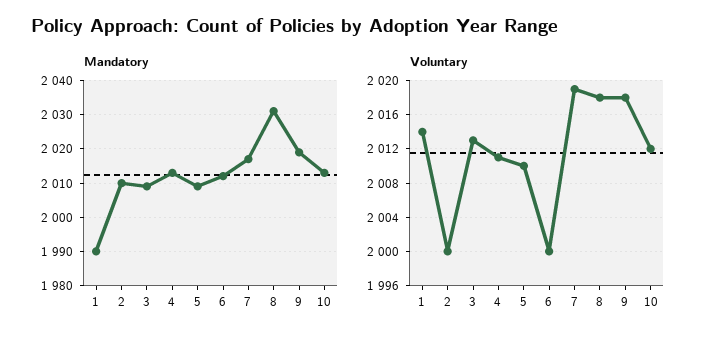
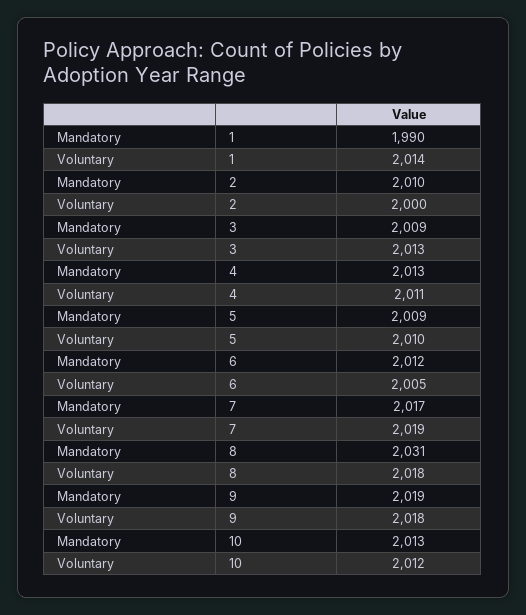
  {
    "Mandatory": {
      "1": 1990,
      "2": 2010,
      "3": 2009,
      "4": 2013,
      "5": 2009,
      "6": 2012,
      "7": 2017,
      "8": 2031,
      "9": 2019,
      "10": 2013
    },
    "Voluntary": {
      "1": 2014,
      "2": 2000,
      "3": 2013,
      "4": 2011,
      "5": 2010,
-     "6": 2000,
+     "6": 2005,
      "7": 2019,
      "8": 2018,
      "9": 2018,
      "10": 2012
    }
  }

